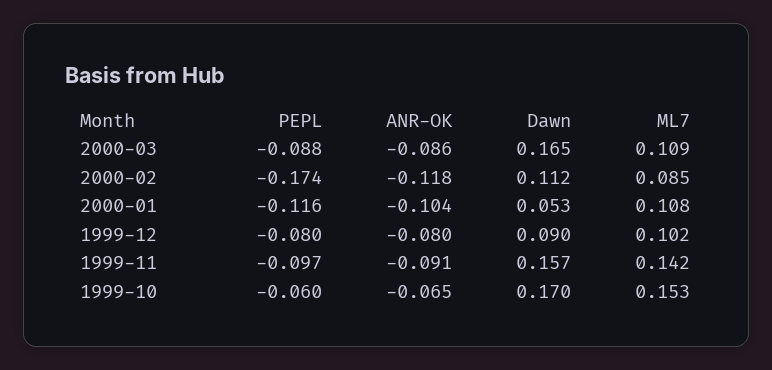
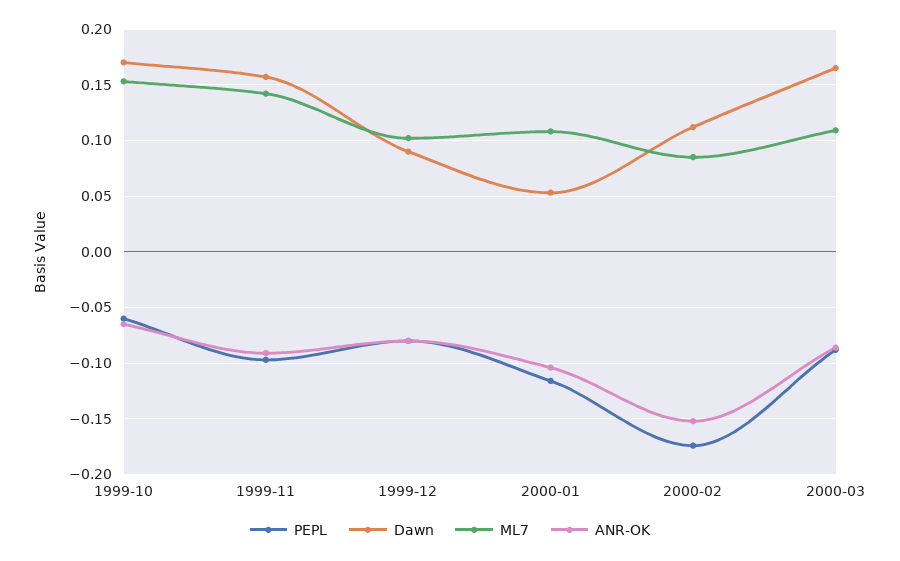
  {
    "PEPL": {
      "2000-03": -0.088,
      "2000-02": -0.174,
      "2000-01": -0.116,
      "1999-12": -0.08,
      "1999-11": -0.097,
      "1999-10": -0.06
    },
    "ANR-OK": {
      "2000-03": -0.086,
-     "2000-02": -0.118,
+     "2000-02": -0.15,
      "2000-01": -0.104,
      "1999-12": -0.08,
      "1999-11": -0.091,
      "1999-10": -0.065
    },
    "Dawn": {
      "2000-03": 0.165,
      "2000-02": 0.112,
      "2000-01": 0.053,
      "1999-12": 0.09,
      "1999-11": 0.157,
      "1999-10": 0.17
    },
    "ML7": {
      "2000-03": 0.109,
      "2000-02": 0.085,
      "2000-01": 0.108,
      "1999-12": 0.102,
      "1999-11": 0.142,
      "1999-10": 0.153
    }
  }

